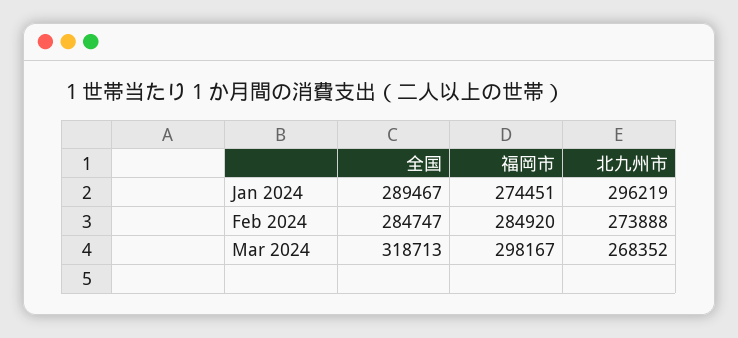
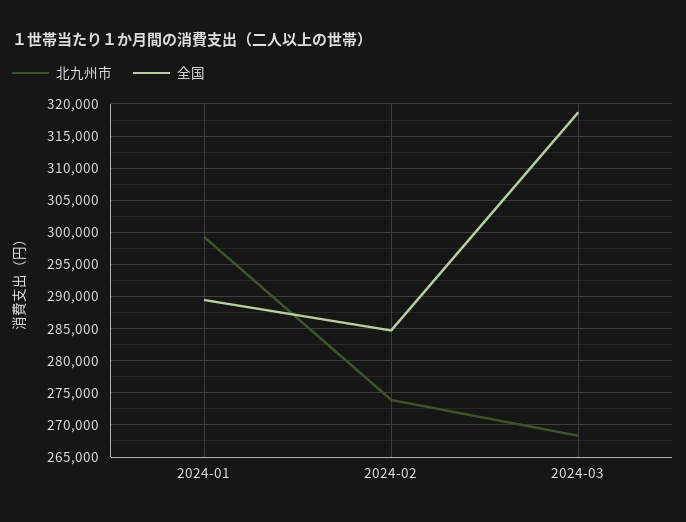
  {
    "全国": {
      "Jan 2024": 289467,
      "Feb 2024": 284747,
      "Mar 2024": 318713
    },
-   "福岡市": {
-     "Jan 2024": 274451,
-     "Feb 2024": 284920,
-     "Mar 2024": 298167
-   },
    "北九州市": {
-     "Jan 2024": 296219,
+     "Jan 2024": 299000,
      "Feb 2024": 273888,
      "Mar 2024": 268352
    }
  }

